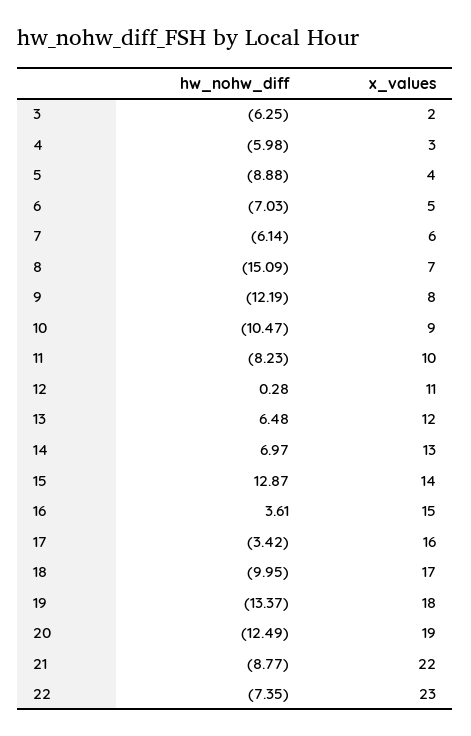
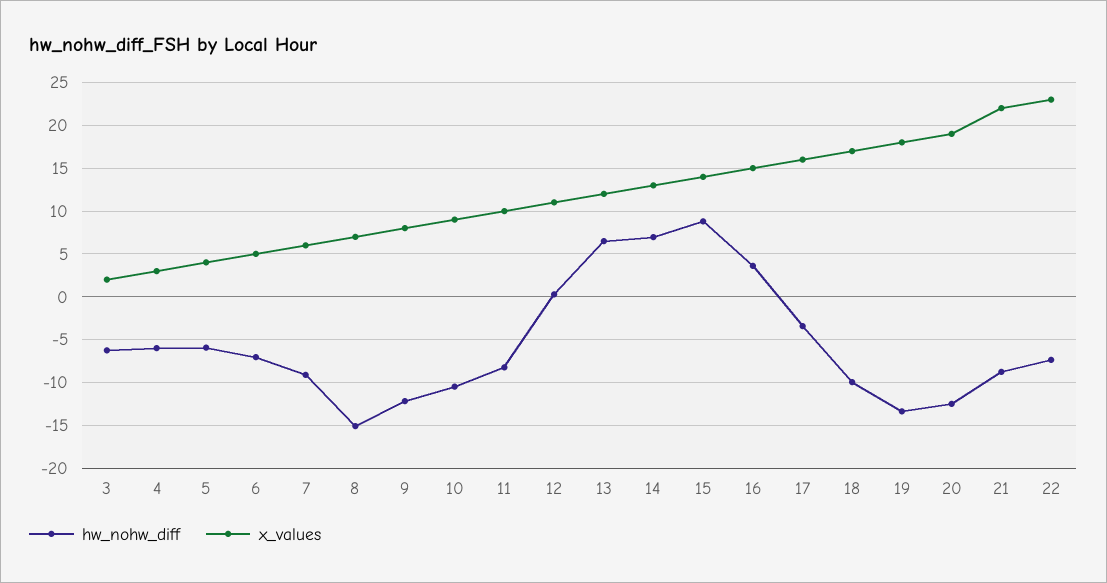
  {
    "hw_nohw_diff": {
      "3": -6.25,
      "4": -5.98,
-     "5": -8.88,
+     "5": -6,
      "6": -7.03,
-     "7": -6.14,
+     "7": -9,
      "8": -15.09,
      "9": -12.19,
      "10": -10.47,
      "11": -8.23,
      "12": 0.28,
      "13": 6.48,
      "14": 6.97,
-     "15": 12.87,
+     "15": 9,
      "16": 3.61,
      "17": -3.42,
      "18": -9.95,
      "19": -13.37,
      "20": -12.49,
      "21": -8.77,
      "22": -7.35
    },
    "x_values": {
      "3": 2,
      "4": 3,
      "5": 4,
      "6": 5,
      "7": 6,
      "8": 7,
      "9": 8,
      "10": 9,
      "11": 10,
      "12": 11,
      "13": 12,
      "14": 13,
      "15": 14,
      "16": 15,
      "17": 16,
      "18": 17,
      "19": 18,
      "20": 19,
      "21": 22,
      "22": 23
    }
  }

